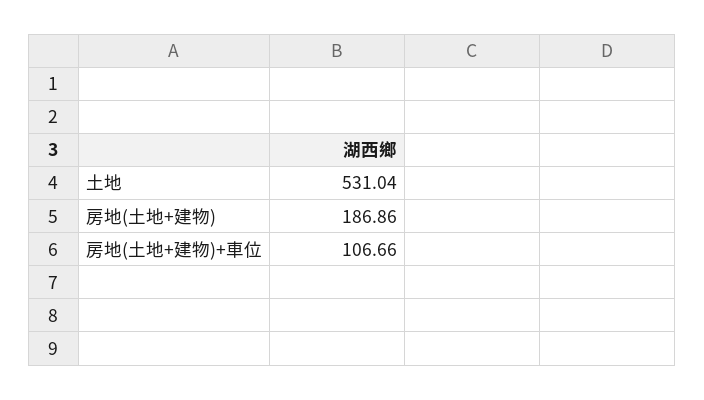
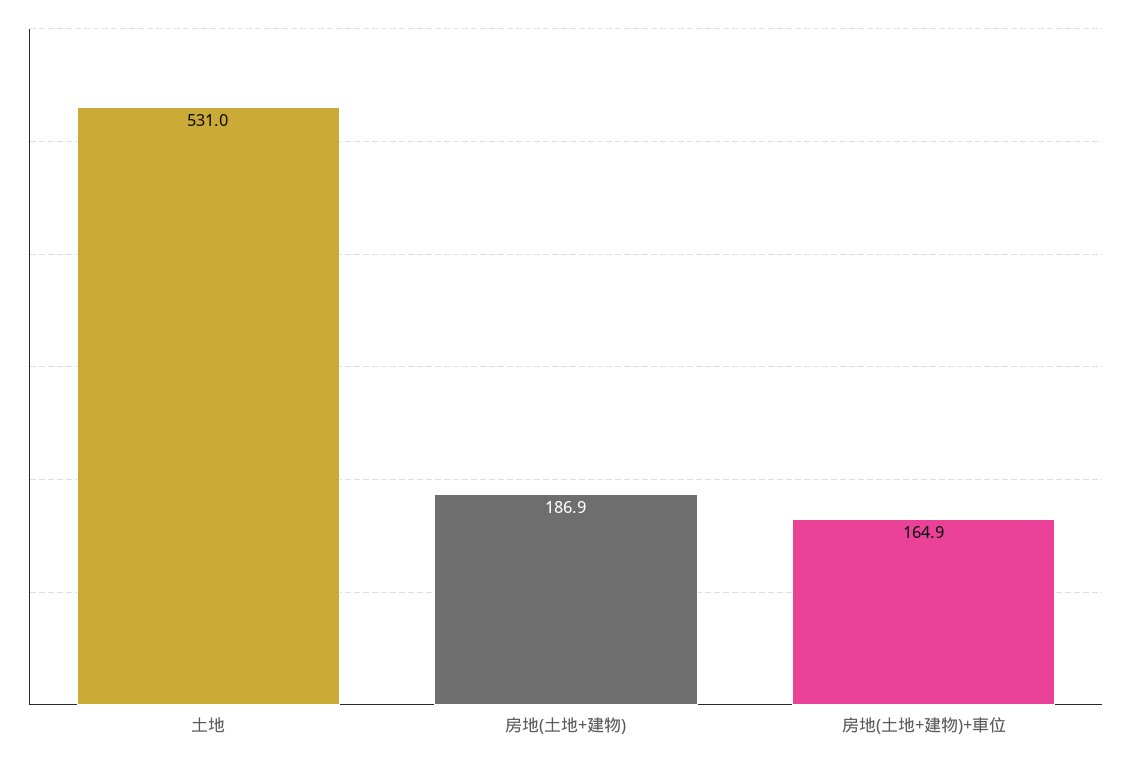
  {
    "土地": 531.04,
    "房地(土地+建物)": 186.86,
-   "房地(土地+建物)+車位": 106.66
+   "房地(土地+建物)+車位": 164.9
  }

